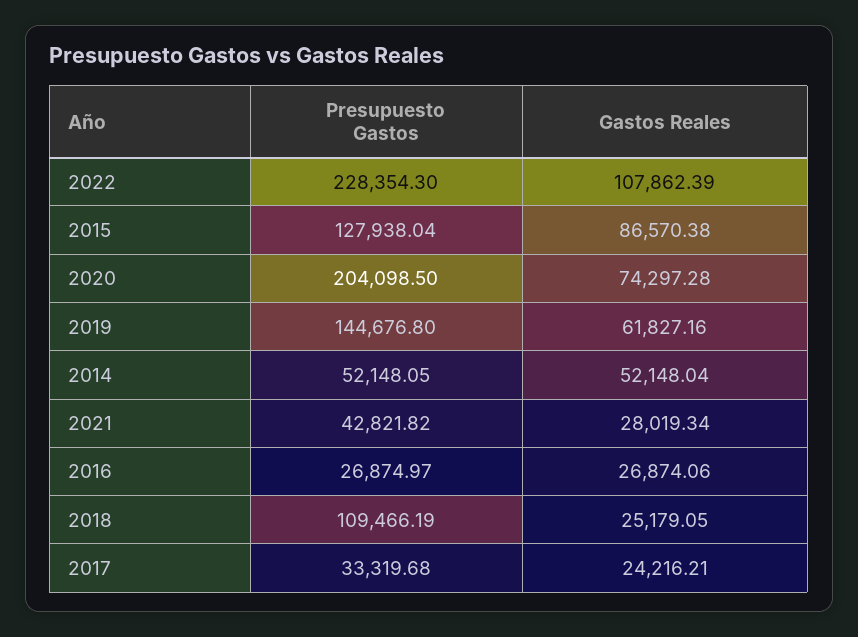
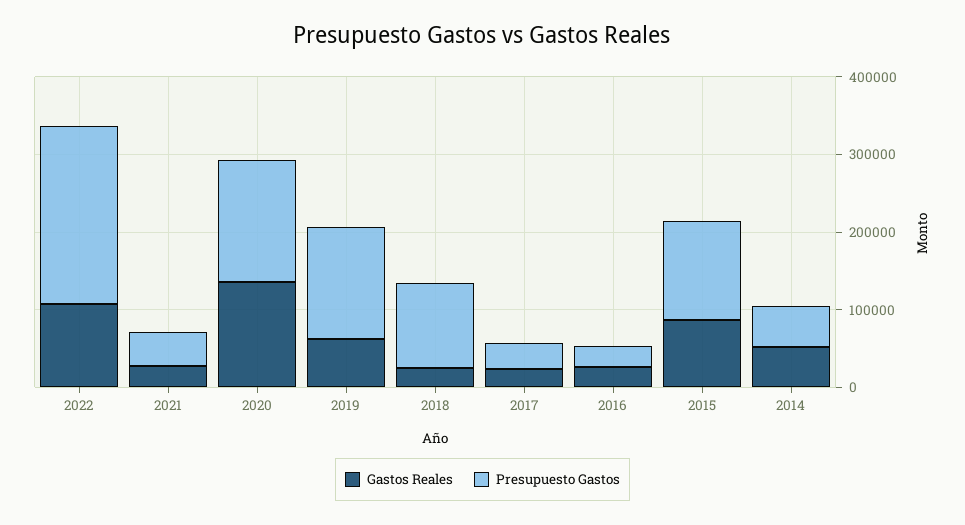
  {
    "Presupuesto Gastos": {
      "2022": 228354.3,
      "2015": 127938.04,
-     "2020": 204098.5,
+     "2020": 160000,
      "2019": 144676.8,
      "2014": 52148.05,
      "2021": 42821.82,
      "2016": 26874.97,
      "2018": 109466.19,
      "2017": 33319.68
    },
    "Gastos Reales": {
      "2022": 107862.39,
      "2015": 86570.38,
-     "2020": 74297.28,
+     "2020": 140000,
      "2019": 61827.16,
      "2014": 52148.04,
      "2021": 28019.34,
      "2016": 26874.06,
      "2018": 25179.05,
      "2017": 24216.21
    }
  }

